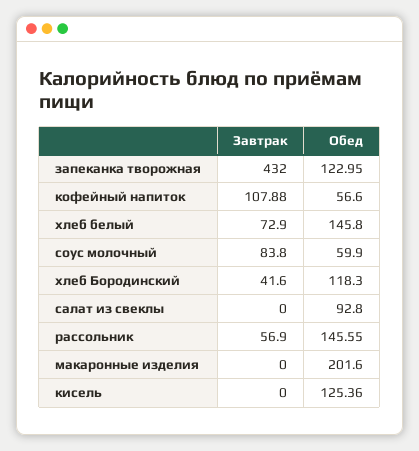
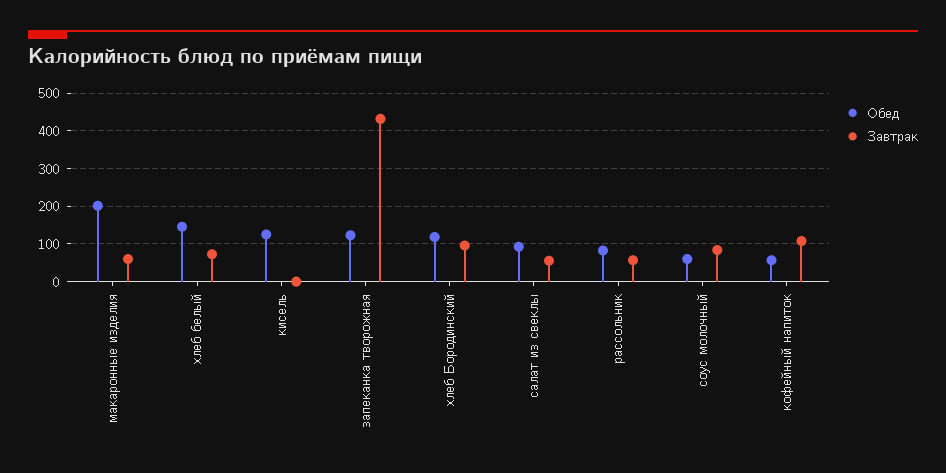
  {
    "Завтрак": {
      "запеканка творожная": 432,
      "кофейный напиток": 107.88,
      "хлеб белый": 72.9,
      "соус молочный": 83.8,
-     "хлеб Бородинский": 41.6,
+     "хлеб Бородинский": 100,
-     "салат из свеклы": 0,
+     "салат из свеклы": 60,
      "рассольник": 56.9,
-     "макаронные изделия": 0,
+     "макаронные изделия": 60,
      "кисель": 0
    },
    "Обед": {
      "запеканка творожная": 122.95,
      "кофейный напиток": 56.6,
      "хлеб белый": 145.8,
      "соус молочный": 59.9,
      "хлеб Бородинский": 118.3,
      "салат из свеклы": 92.8,
-     "рассольник": 145.55,
+     "рассольник": 80,
      "макаронные изделия": 201.6,
      "кисель": 125.36
    }
  }

